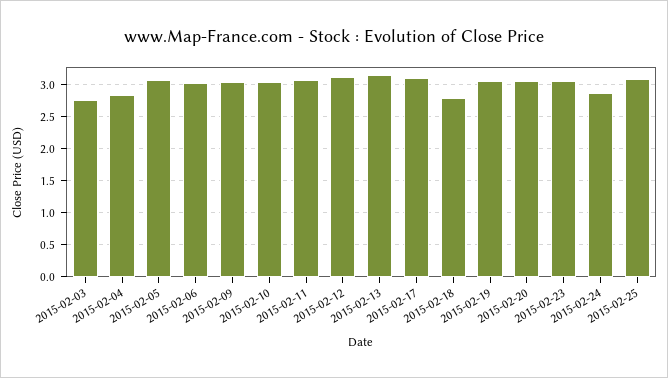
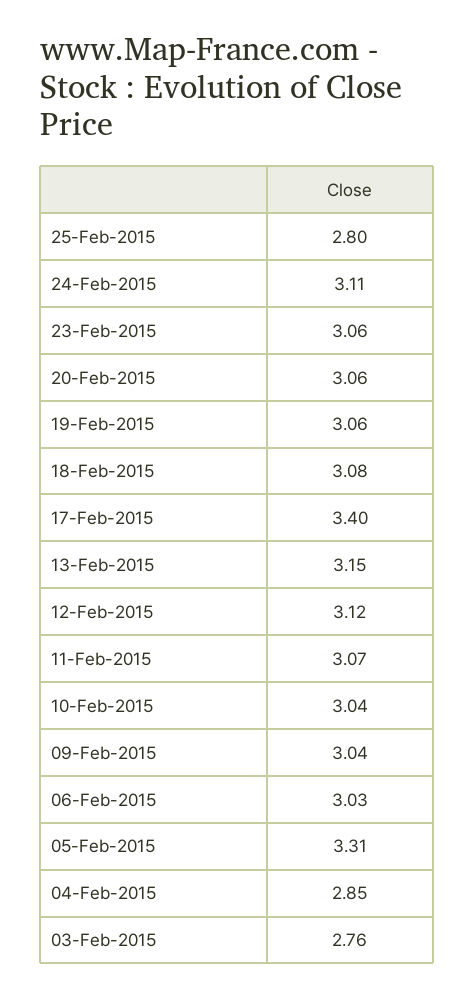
  {
    "2015-02-03": 2.76,
    "2015-02-04": 2.85,
-   "2015-02-05": 3.1,
+   "2015-02-05": 3.31,
    "2015-02-06": 3.03,
    "2015-02-09": 3.04,
    "2015-02-10": 3.04,
    "2015-02-11": 3.07,
    "2015-02-12": 3.12,
    "2015-02-13": 3.15,
-   "2015-02-17": 3.1,
+   "2015-02-17": 3.4,
-   "2015-02-18": 2.8,
+   "2015-02-18": 3.08,
    "2015-02-19": 3.06,
    "2015-02-20": 3.06,
    "2015-02-23": 3.06,
-   "2015-02-24": 2.9,
+   "2015-02-24": 3.11,
-   "2015-02-25": 3.1
+   "2015-02-25": 2.8
  }

